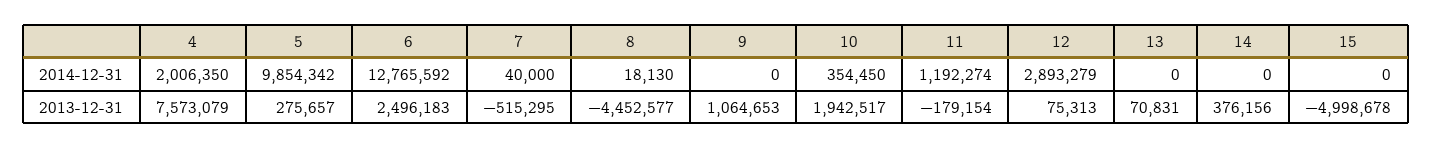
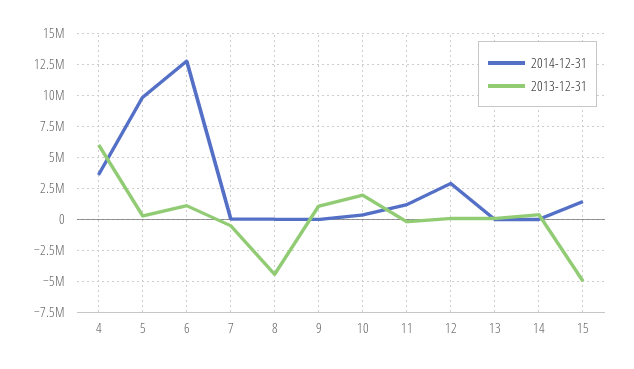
  {
    "2014-12-31": {
-     "4": 2006350,
+     "4": 3500000,
      "5": 9854342,
      "6": 12765592,
      "7": 40000,
      "8": 18130,
      "9": 0,
      "10": 354450,
      "11": 1192274,
      "12": 2893279,
      "13": 0,
      "14": 0,
-     "15": 0
+     "15": 1500000
    },
    "2013-12-31": {
-     "4": 7573079,
+     "4": 6000000,
      "5": 275657,
-     "6": 2496183,
+     "6": 1000000,
      "7": -515295,
      "8": -4452577,
      "9": 1064653,
      "10": 1942517,
      "11": -179154,
      "12": 75313,
      "13": 70831,
      "14": 376156,
      "15": -4998678
    }
  }

